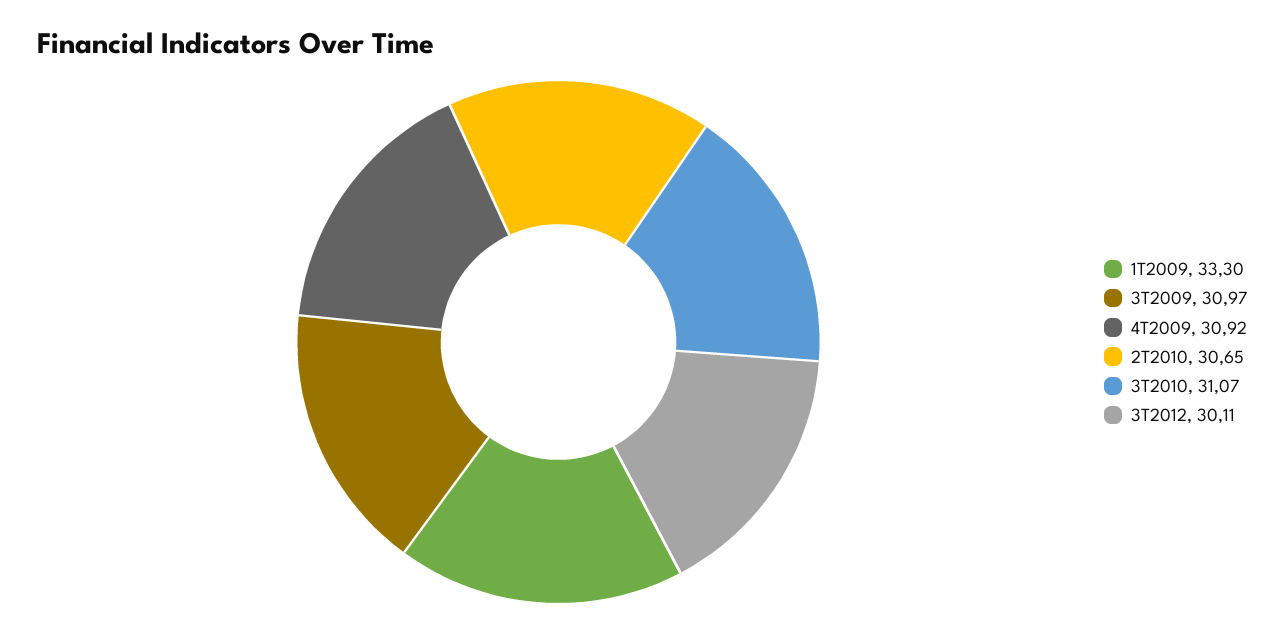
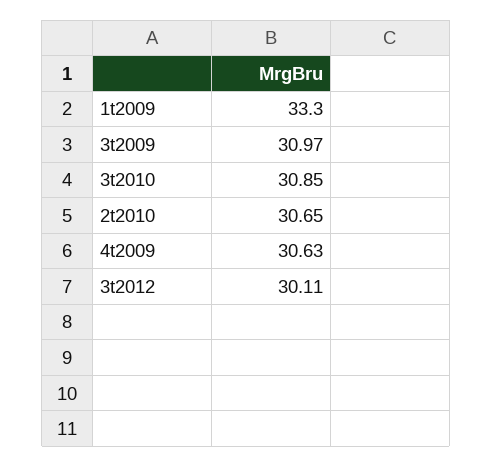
  {
    "1T2009": 33.3,
    "3T2009": 30.97,
-   "4T2009": 30.92,
+   "4T2009": 30.63,
    "2T2010": 30.65,
-   "3T2010": 31.07,
+   "3T2010": 30.85,
    "3T2012": 30.11
  }

